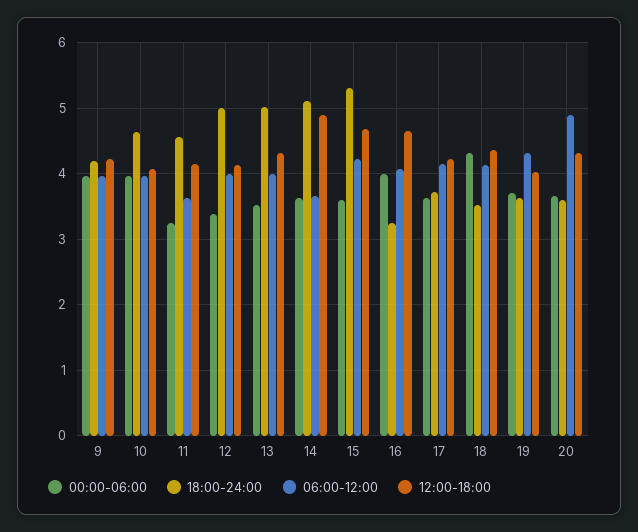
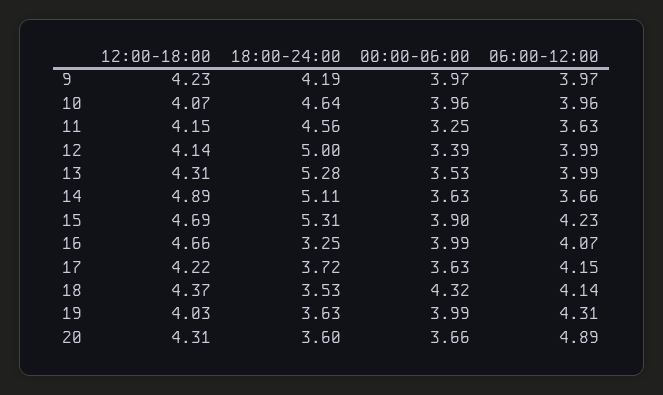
  {
    "00:00-06:00": {
      "9": 3.97,
      "10": 3.96,
      "11": 3.25,
      "12": 3.39,
      "13": 3.53,
      "14": 3.63,
-     "15": 3.6,
+     "15": 3.9,
      "16": 3.99,
      "17": 3.63,
      "18": 4.32,
-     "19": 3.7,
+     "19": 3.99,
      "20": 3.66
    },
    "18:00-24:00": {
      "9": 4.19,
      "10": 4.64,
      "11": 4.56,
      "12": 5,
-     "13": 5,
+     "13": 5.28,
      "14": 5.11,
      "15": 5.31,
      "16": 3.25,
      "17": 3.72,
      "18": 3.53,
      "19": 3.63,
      "20": 3.6
    },
    "06:00-12:00": {
      "9": 3.97,
      "10": 3.96,
      "11": 3.63,
      "12": 3.99,
      "13": 3.99,
      "14": 3.66,
      "15": 4.23,
      "16": 4.07,
      "17": 4.15,
      "18": 4.14,
      "19": 4.31,
      "20": 4.89
    },
    "12:00-18:00": {
      "9": 4.23,
      "10": 4.07,
      "11": 4.15,
      "12": 4.14,
      "13": 4.31,
      "14": 4.89,
      "15": 4.69,
      "16": 4.66,
      "17": 4.22,
      "18": 4.37,
      "19": 4.03,
      "20": 4.31
    }
  }

